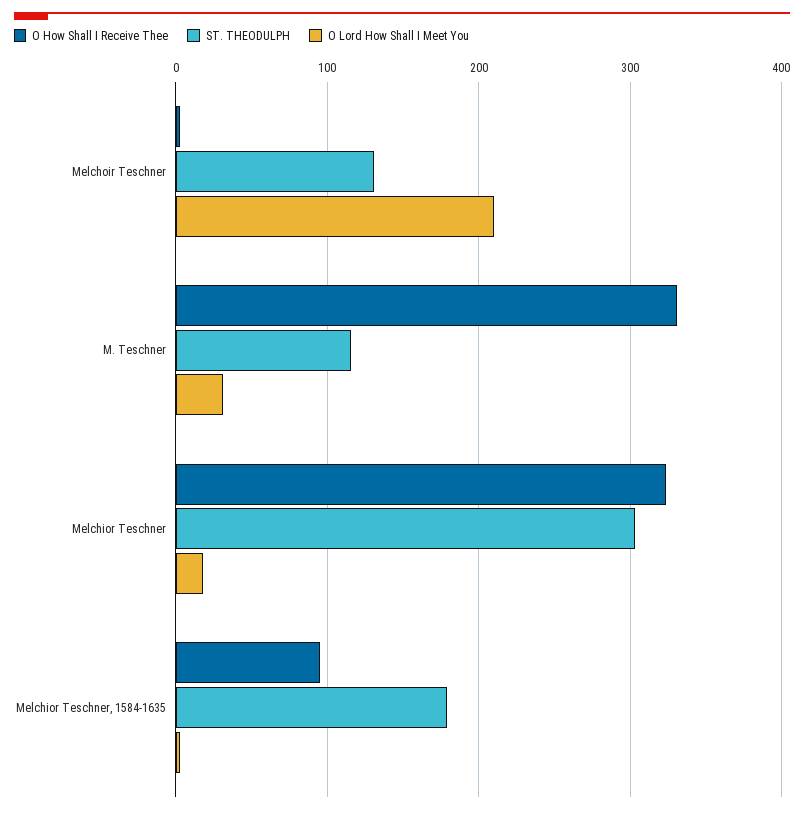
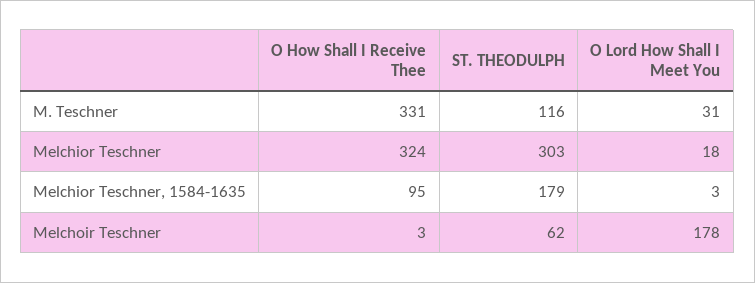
  {
    "O How Shall I Receive Thee": {
      "Melchoir Teschner": 3,
      "M. Teschner": 331,
      "Melchior Teschner": 324,
      "Melchior Teschner, 1584-1635": 95
    },
    "ST. THEODULPH": {
-     "Melchoir Teschner": 130,
+     "Melchoir Teschner": 62,
      "M. Teschner": 116,
      "Melchior Teschner": 303,
      "Melchior Teschner, 1584-1635": 179
    },
    "O Lord How Shall I Meet You": {
-     "Melchoir Teschner": 210,
+     "Melchoir Teschner": 178,
      "M. Teschner": 31,
      "Melchior Teschner": 18,
      "Melchior Teschner, 1584-1635": 3
    }
  }

